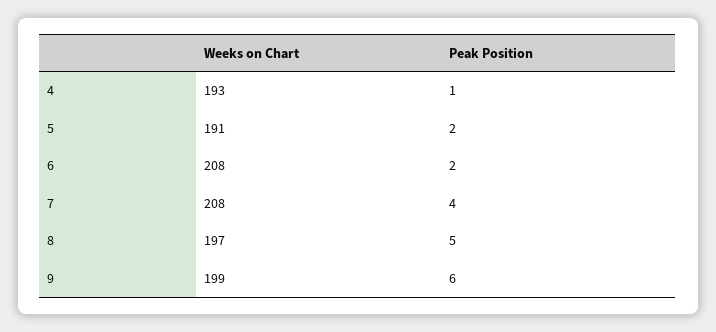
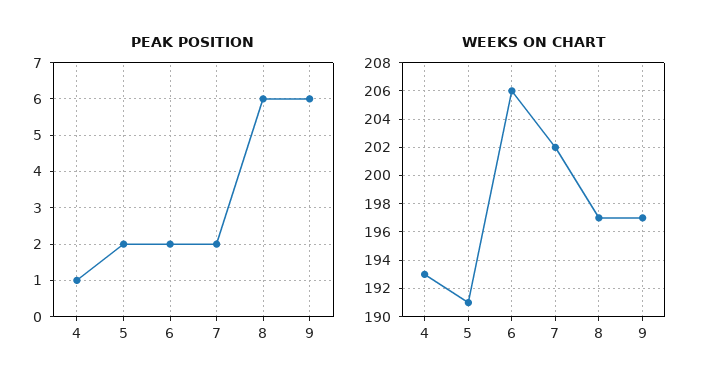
  {
    "Weeks on Chart": {
      "4": 193,
      "5": 191,
-     "6": 208,
+     "6": 206,
-     "7": 208,
+     "7": 202,
      "8": 197,
-     "9": 199
+     "9": 197
    },
    "Peak Position": {
      "4": 1,
      "5": 2,
      "6": 2,
-     "7": 4,
+     "7": 2,
-     "8": 5,
+     "8": 6,
      "9": 6
    }
  }

